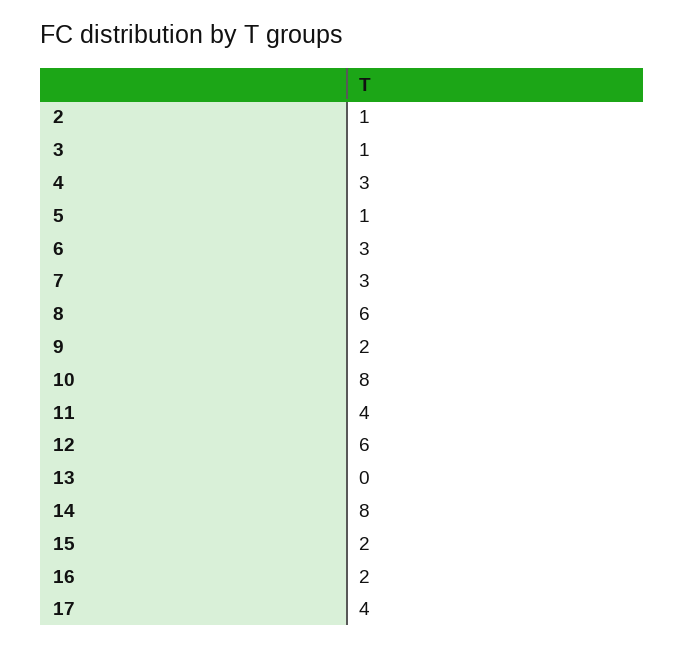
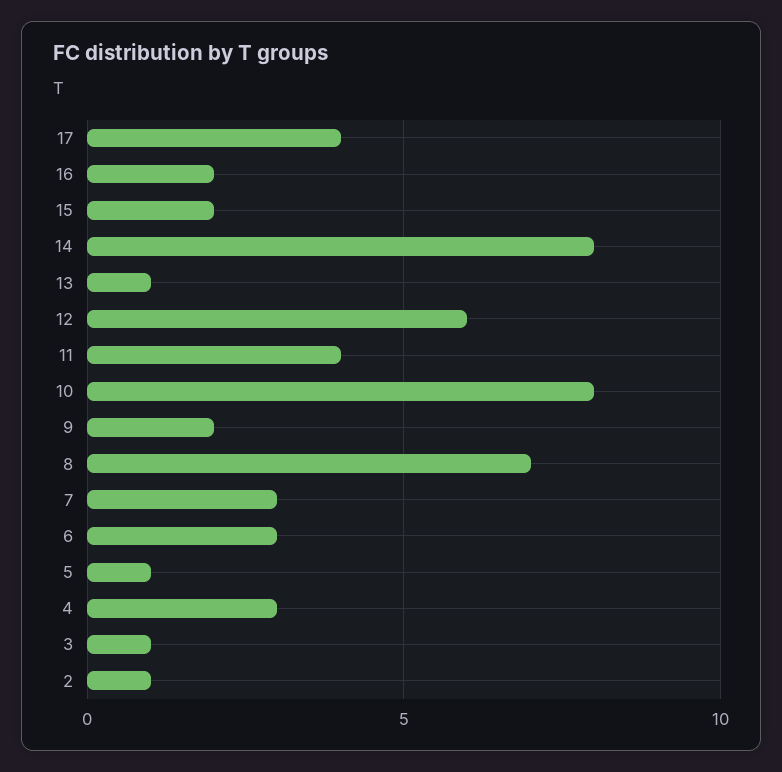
  {
    "2": 1,
    "3": 1,
    "4": 3,
    "5": 1,
    "6": 3,
    "7": 3,
-   "8": 6,
+   "8": 7,
    "9": 2,
    "10": 8,
    "11": 4,
    "12": 6,
-   "13": 0,
+   "13": 1,
    "14": 8,
    "15": 2,
    "16": 2,
    "17": 4
  }

